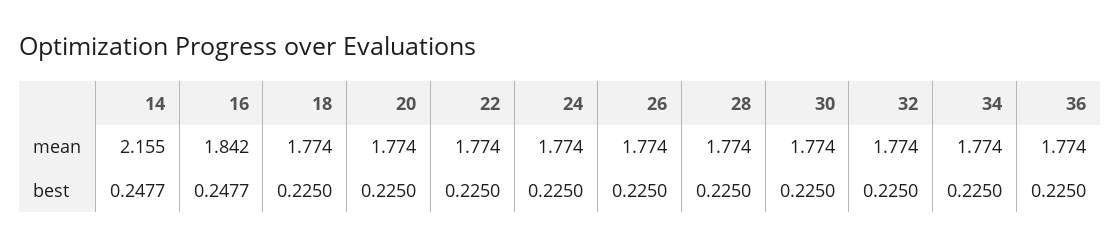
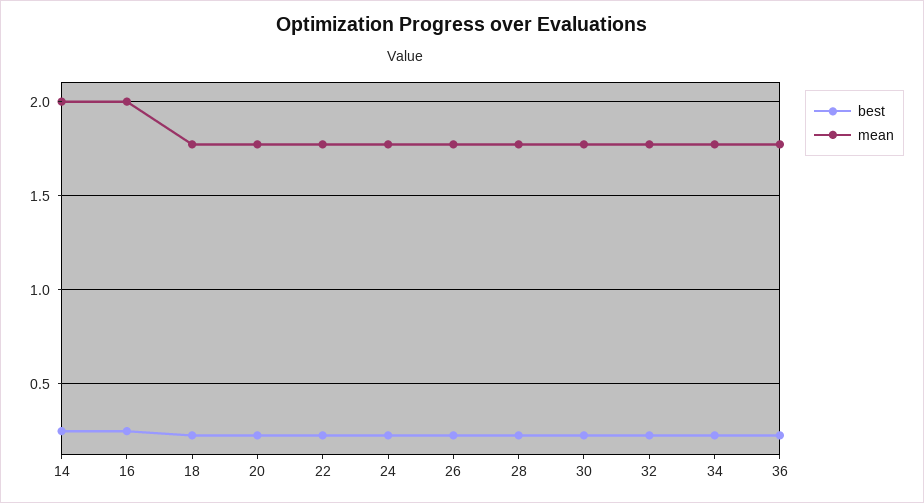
  {
    "mean": {
-     "14": 2.155,
+     "14": 2,
-     "16": 1.842,
+     "16": 2,
      "18": 1.774,
      "20": 1.774,
      "22": 1.774,
      "24": 1.774,
      "26": 1.774,
      "28": 1.774,
      "30": 1.774,
      "32": 1.774,
      "34": 1.774,
      "36": 1.774
    },
    "best": {
      "14": 0.2477,
      "16": 0.2477,
      "18": 0.225,
      "20": 0.225,
      "22": 0.225,
      "24": 0.225,
      "26": 0.225,
      "28": 0.225,
      "30": 0.225,
      "32": 0.225,
      "34": 0.225,
      "36": 0.225
    }
  }

